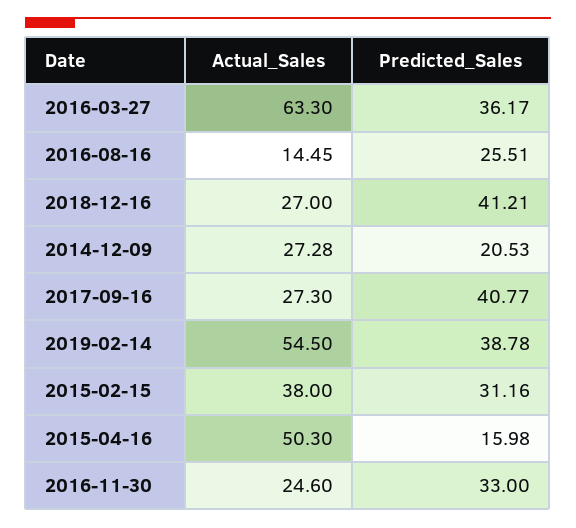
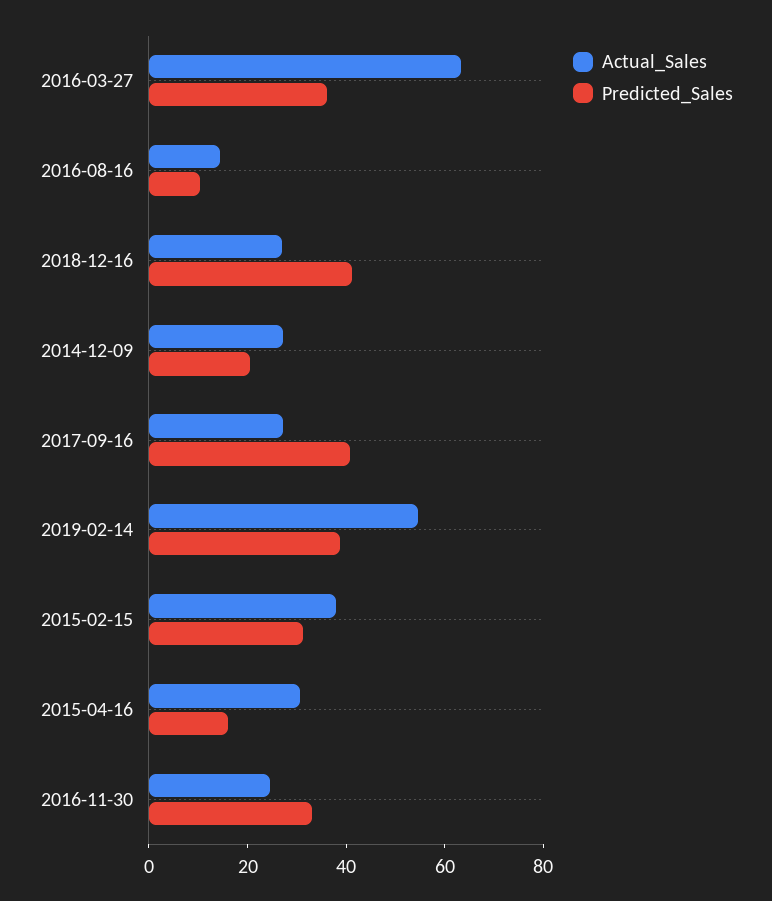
  {
    "Actual_Sales": {
      "2016-03-27": 63.3,
      "2016-08-16": 14.45,
      "2018-12-16": 27,
      "2014-12-09": 27.28,
      "2017-09-16": 27.3,
      "2019-02-14": 54.5,
      "2015-02-15": 38,
-     "2015-04-16": 50.3,
+     "2015-04-16": 30,
      "2016-11-30": 24.6
    },
    "Predicted_Sales": {
      "2016-03-27": 36.17,
-     "2016-08-16": 25.51,
+     "2016-08-16": 10,
      "2018-12-16": 41.21,
      "2014-12-09": 20.53,
      "2017-09-16": 40.77,
      "2019-02-14": 38.78,
      "2015-02-15": 31.16,
      "2015-04-16": 15.98,
      "2016-11-30": 33
    }
  }

